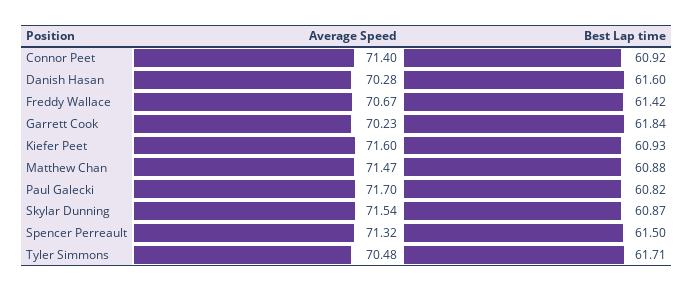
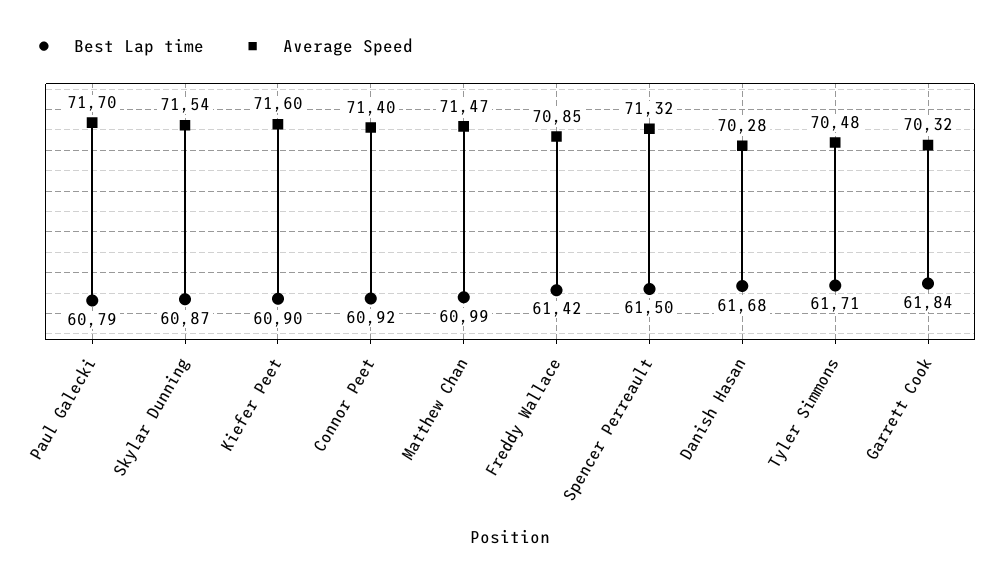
  {
    "Average Speed": {
      "Connor Peet": 71.4,
      "Danish Hasan": 70.28,
-     "Freddy Wallace": 70.67,
+     "Freddy Wallace": 70.85,
-     "Garrett Cook": 70.23,
+     "Garrett Cook": 70.32,
      "Kiefer Peet": 71.6,
      "Matthew Chan": 71.47,
      "Paul Galecki": 71.7,
      "Skylar Dunning": 71.54,
      "Spencer Perreault": 71.32,
      "Tyler Simmons": 70.48
    },
    "Best Lap time": {
      "Connor Peet": 60.92,
-     "Danish Hasan": 61.6,
+     "Danish Hasan": 61.68,
      "Freddy Wallace": 61.42,
      "Garrett Cook": 61.84,
-     "Kiefer Peet": 60.93,
+     "Kiefer Peet": 60.9,
-     "Matthew Chan": 60.88,
+     "Matthew Chan": 60.99,
-     "Paul Galecki": 60.82,
+     "Paul Galecki": 60.79,
      "Skylar Dunning": 60.87,
      "Spencer Perreault": 61.5,
      "Tyler Simmons": 61.71
    }
  }

